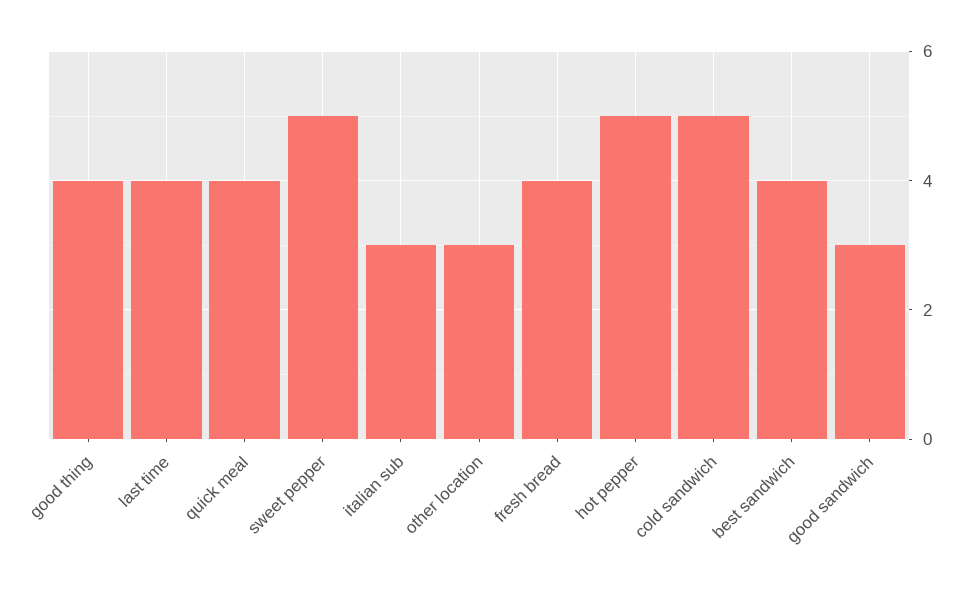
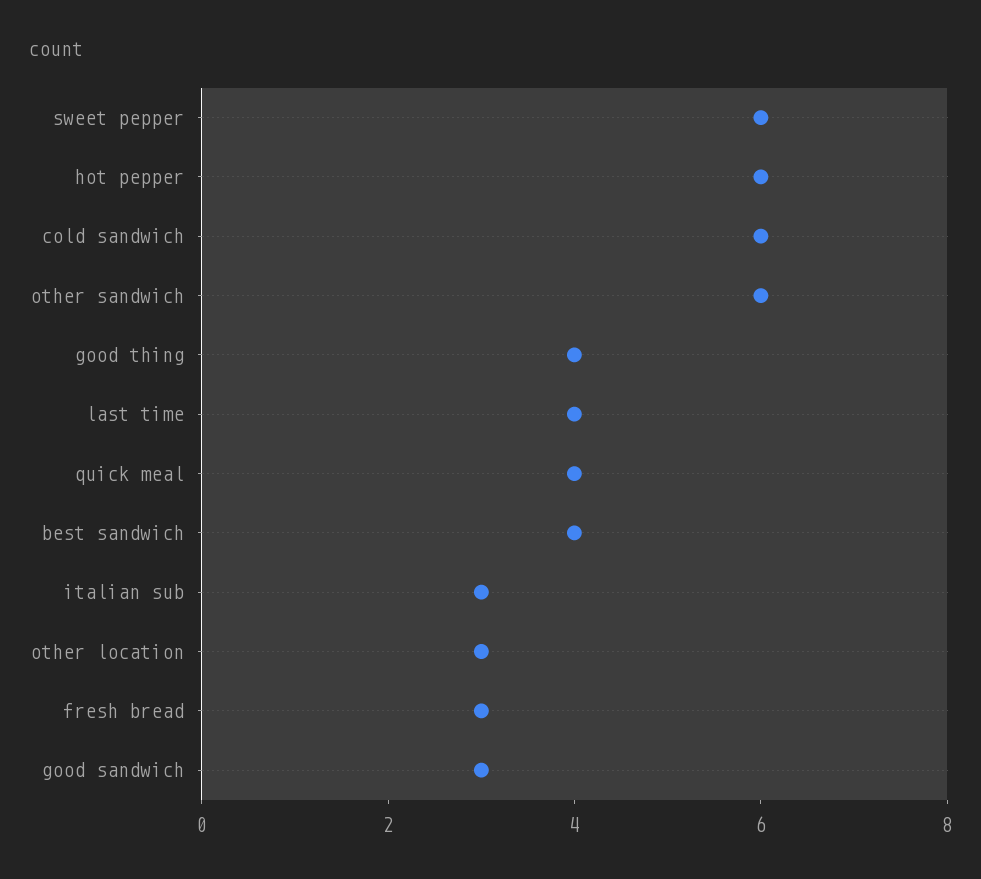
  {
    "good thing": 4,
    "last time": 4,
    "quick meal": 4,
-   "sweet pepper": 5,
+   "sweet pepper": 6,
    "italian sub": 3,
    "other location": 3,
-   "fresh bread": 4,
+   "fresh bread": 3,
-   "hot pepper": 5,
+   "hot pepper": 6,
-   "cold sandwich": 5,
+   "cold sandwich": 6,
    "best sandwich": 4,
-   "good sandwich": 3
+   "good sandwich": 3,
+   "other sandwich": 6
  }

